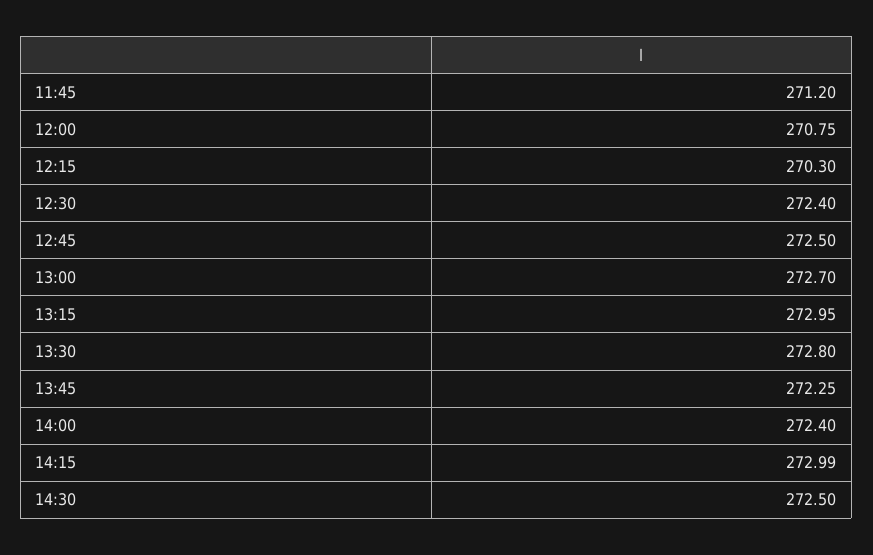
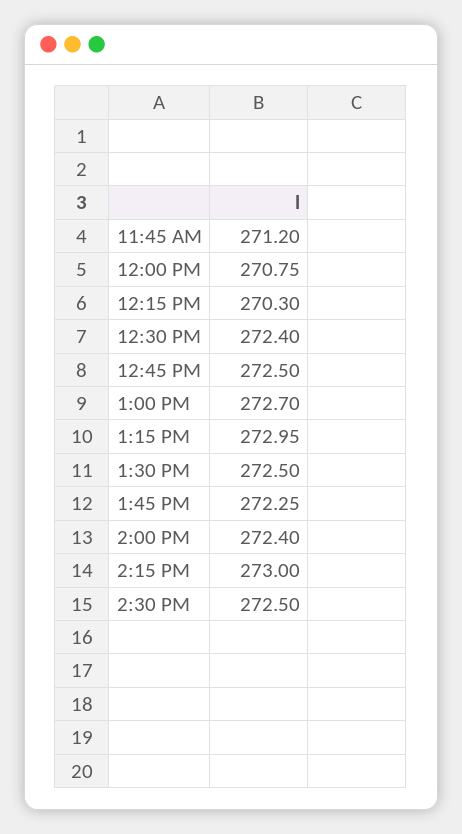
  {
    "11:45": 271.2,
    "12:00": 270.75,
    "12:15": 270.3,
    "12:30": 272.4,
    "12:45": 272.5,
    "13:00": 272.7,
    "13:15": 272.95,
-   "13:30": 272.8,
+   "13:30": 272.5,
    "13:45": 272.25,
    "14:00": 272.4,
-   "14:15": 272.99,
+   "14:15": 273,
    "14:30": 272.5
  }

